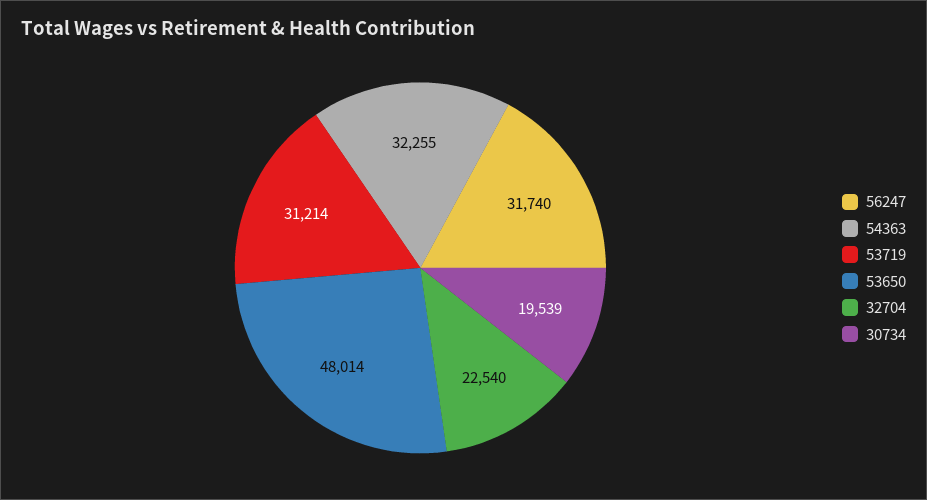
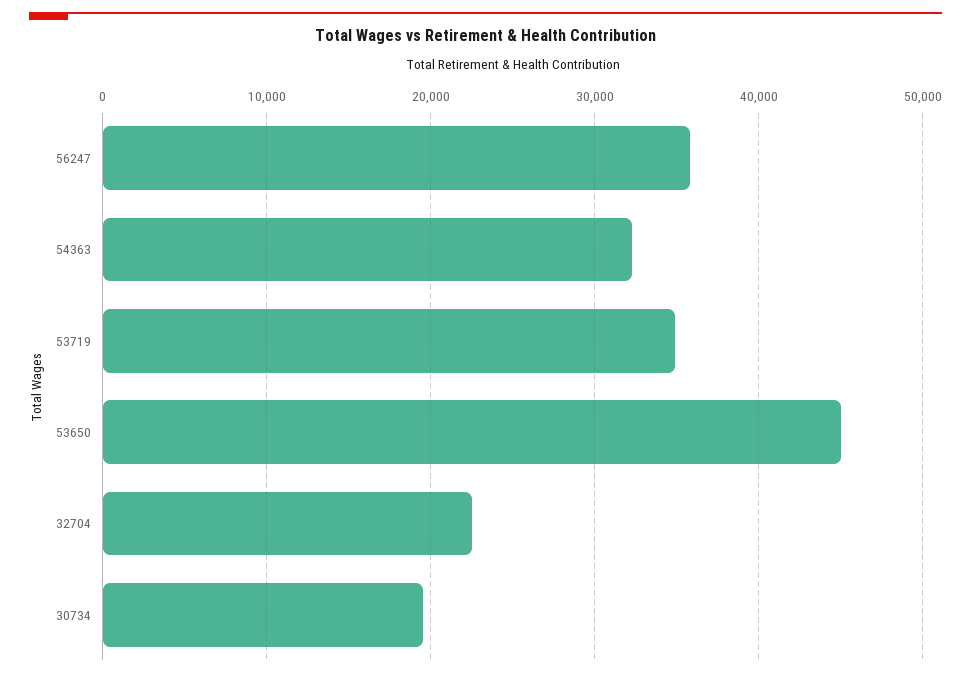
  {
-   "56247": 31740,
+   "56247": 36000,
    "54363": 32255,
-   "53719": 31214,
+   "53719": 35000,
-   "53650": 48014,
+   "53650": 45000,
    "32704": 22540,
    "30734": 19539
  }

